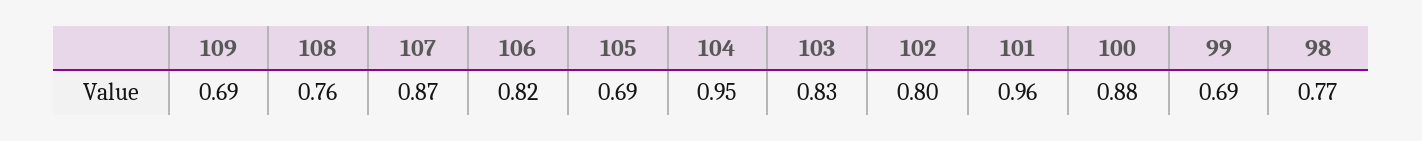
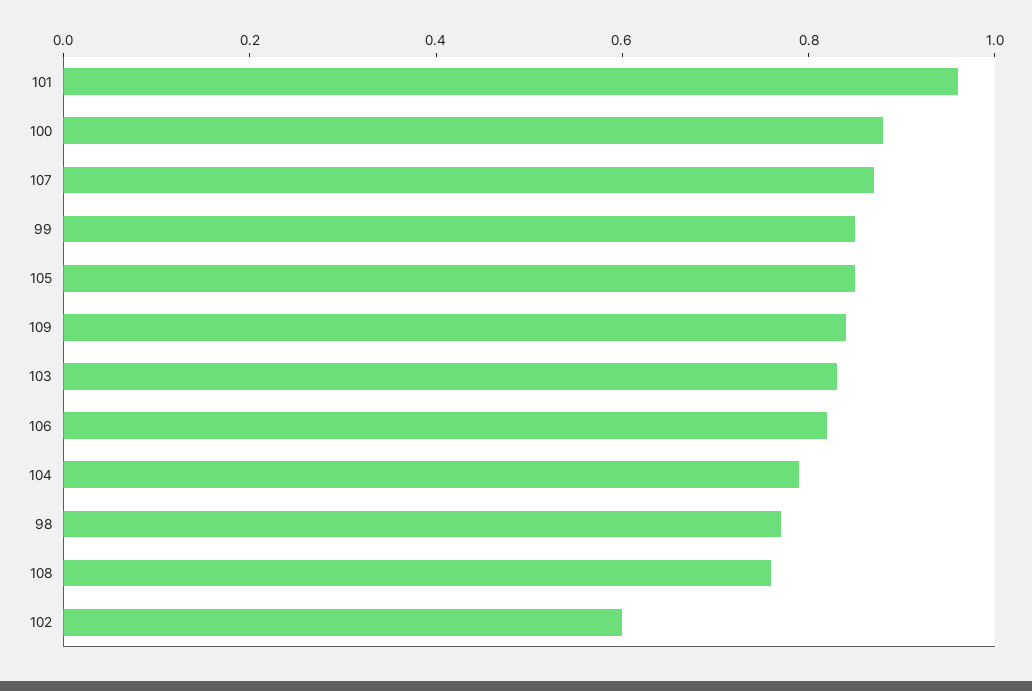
  {
-   "109": 0.69,
+   "109": 0.85,
    "108": 0.76,
    "107": 0.87,
    "106": 0.82,
-   "105": 0.69,
+   "105": 0.85,
-   "104": 0.95,
+   "104": 0.8,
    "103": 0.83,
-   "102": 0.8,
+   "102": 0.6,
    "101": 0.96,
    "100": 0.88,
-   "99": 0.69,
+   "99": 0.85,
    "98": 0.77
  }

